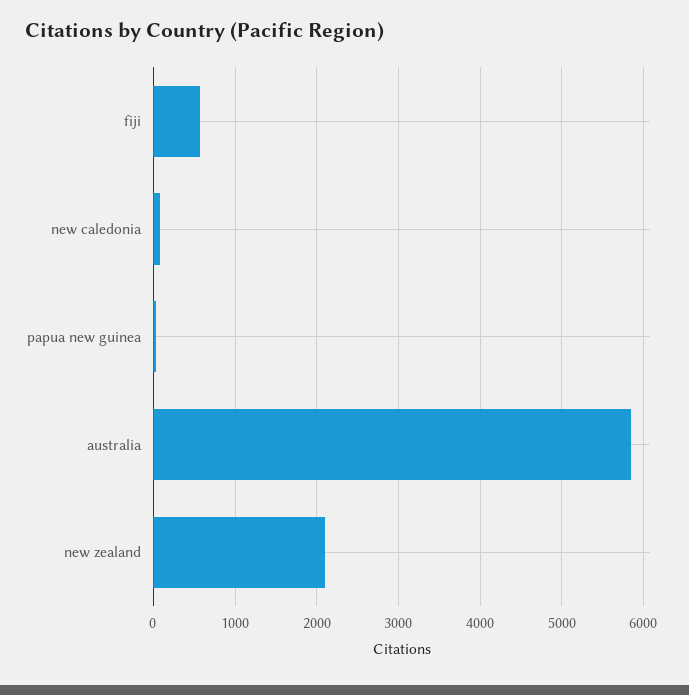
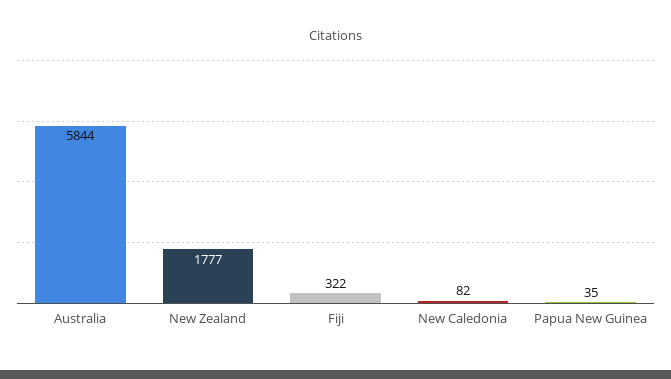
  {
-   "fiji": 600,
+   "fiji": 322,
    "new caledonia": 82,
    "papua new guinea": 35,
    "australia": 5844,
-   "new zealand": 2100
+   "new zealand": 1777
  }

